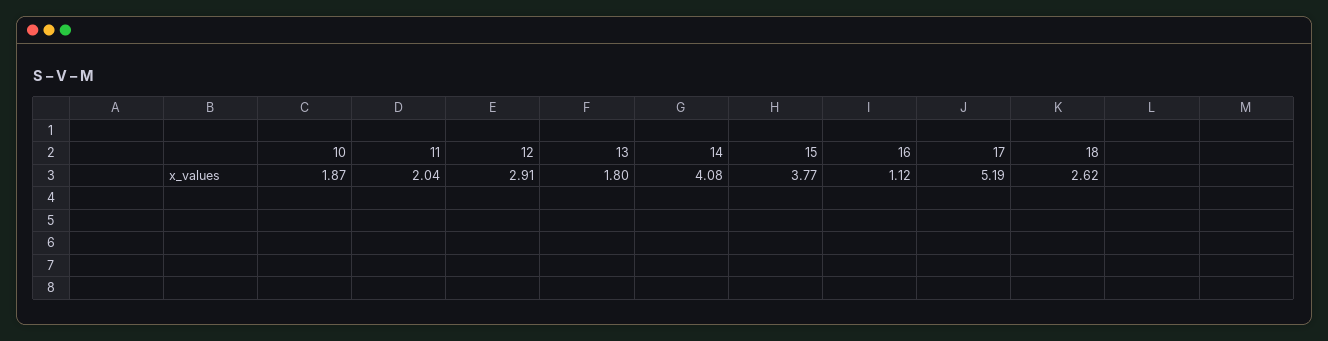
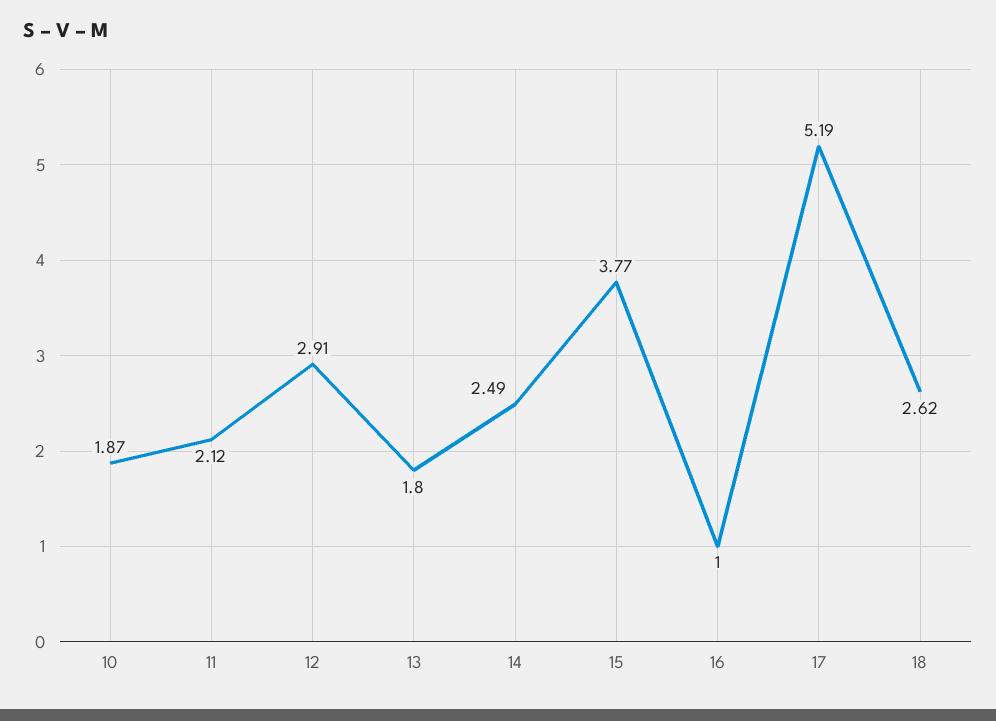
  {
    "10": 1.87,
-   "11": 2.04,
+   "11": 2.12,
    "12": 2.91,
    "13": 1.8,
-   "14": 4.08,
+   "14": 2.49,
    "15": 3.77,
-   "16": 1.12,
+   "16": 1,
    "17": 5.19,
    "18": 2.62
  }

